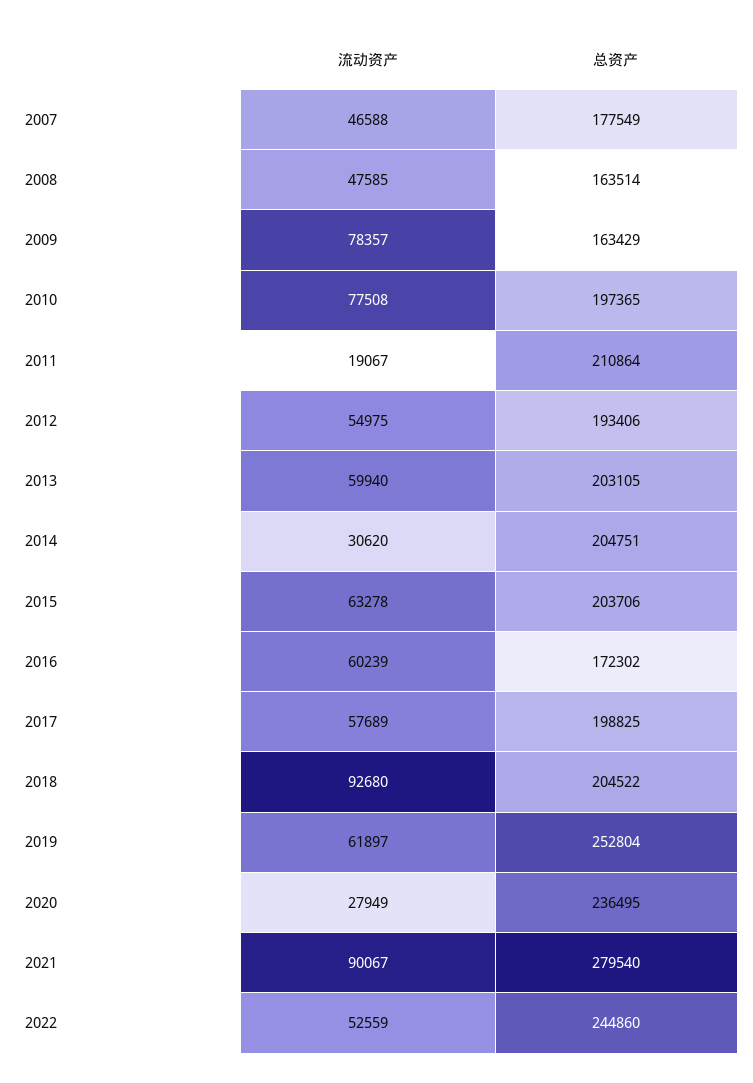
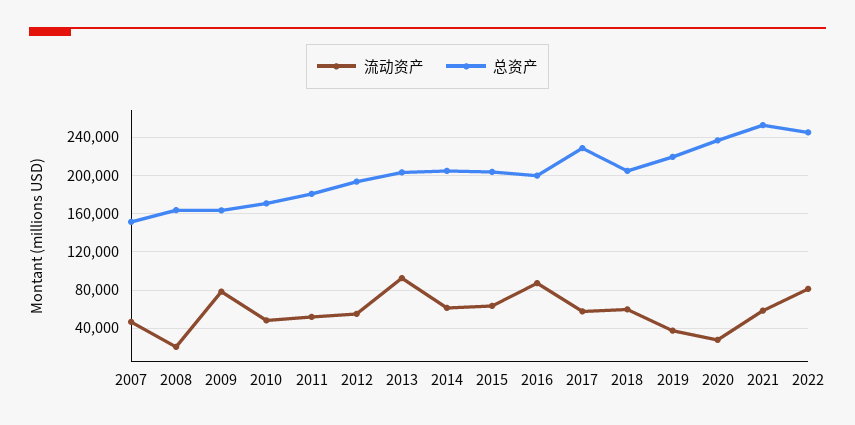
  {
    "流动资产": {
      "2007": 46588,
-     "2008": 47585,
+     "2008": 20000,
      "2009": 78357,
-     "2010": 77508,
+     "2010": 50000,
-     "2011": 19067,
+     "2011": 50000,
      "2012": 54975,
-     "2013": 59940,
+     "2013": 90000,
-     "2014": 30620,
+     "2014": 60000,
      "2015": 63278,
-     "2016": 60239,
+     "2016": 90000,
      "2017": 57689,
-     "2018": 92680,
+     "2018": 60000,
-     "2019": 61897,
+     "2019": 40000,
      "2020": 27949,
-     "2021": 90067,
+     "2021": 60000,
-     "2022": 52559
+     "2022": 80000
    },
    "总资产": {
-     "2007": 177549,
+     "2007": 150000,
      "2008": 163514,
      "2009": 163429,
-     "2010": 197365,
+     "2010": 170000,
-     "2011": 210864,
+     "2011": 180000,
      "2012": 193406,
      "2013": 203105,
      "2014": 204751,
      "2015": 203706,
-     "2016": 172302,
+     "2016": 200000,
-     "2017": 198825,
+     "2017": 230000,
      "2018": 204522,
-     "2019": 252804,
+     "2019": 220000,
      "2020": 236495,
-     "2021": 279540,
+     "2021": 250000,
      "2022": 244860
    }
  }

